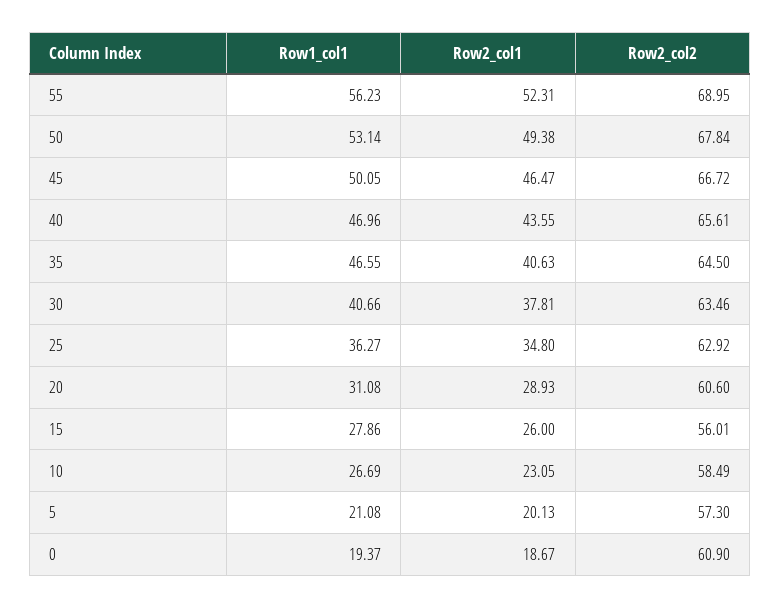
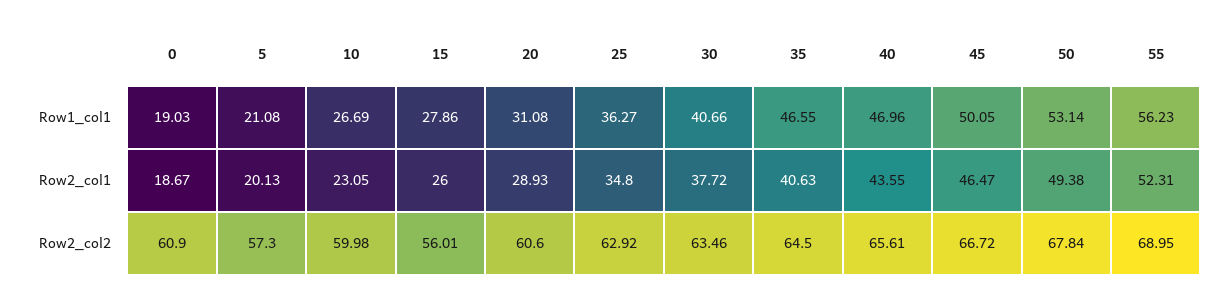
  {
    "Row1_col1": {
      "55": 56.23,
      "50": 53.14,
      "45": 50.05,
      "40": 46.96,
      "35": 46.55,
      "30": 40.66,
      "25": 36.27,
      "20": 31.08,
      "15": 27.86,
      "10": 26.69,
      "5": 21.08,
-     "0": 19.37
+     "0": 19.03
    },
    "Row2_col1": {
      "55": 52.31,
      "50": 49.38,
      "45": 46.47,
      "40": 43.55,
      "35": 40.63,
-     "30": 37.81,
+     "30": 37.72,
      "25": 34.8,
      "20": 28.93,
      "15": 26,
      "10": 23.05,
      "5": 20.13,
      "0": 18.67
    },
    "Row2_col2": {
      "55": 68.95,
      "50": 67.84,
      "45": 66.72,
      "40": 65.61,
      "35": 64.5,
      "30": 63.46,
      "25": 62.92,
      "20": 60.6,
      "15": 56.01,
-     "10": 58.49,
+     "10": 59.98,
      "5": 57.3,
      "0": 60.9
    }
  }

